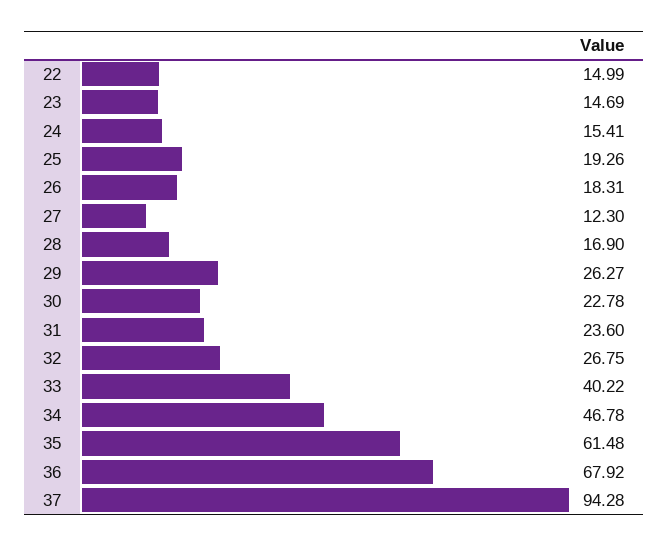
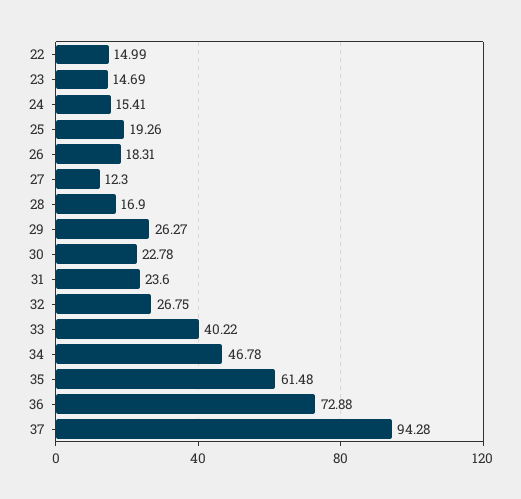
  {
    "22": 14.99,
    "23": 14.69,
    "24": 15.41,
    "25": 19.26,
    "26": 18.31,
    "27": 12.3,
    "28": 16.9,
    "29": 26.27,
    "30": 22.78,
    "31": 23.6,
    "32": 26.75,
    "33": 40.22,
    "34": 46.78,
    "35": 61.48,
-   "36": 67.92,
+   "36": 72.88,
    "37": 94.28
  }

